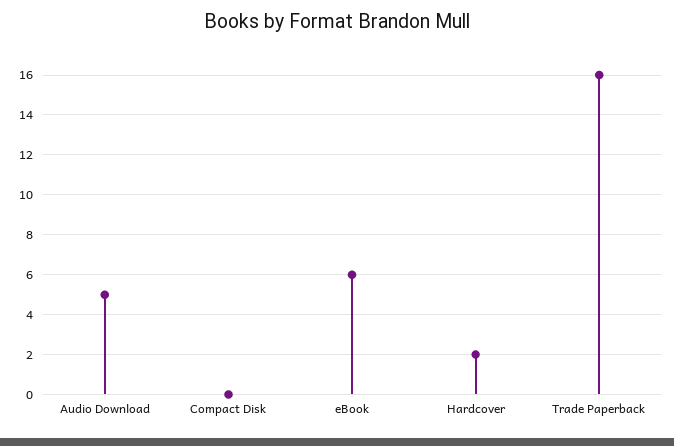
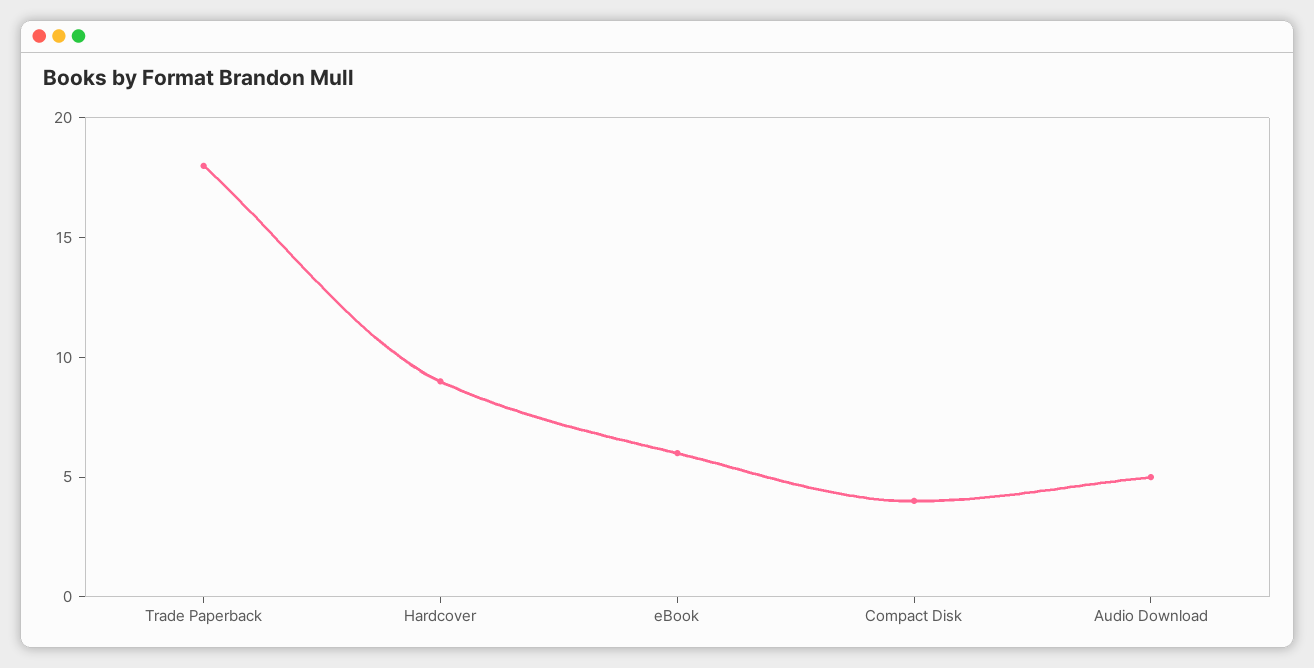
  {
    "Audio Download": 5,
-   "Compact Disk": 0,
+   "Compact Disk": 4,
    "eBook": 6,
-   "Hardcover": 2,
+   "Hardcover": 9,
-   "Trade Paperback": 16
+   "Trade Paperback": 18
  }

